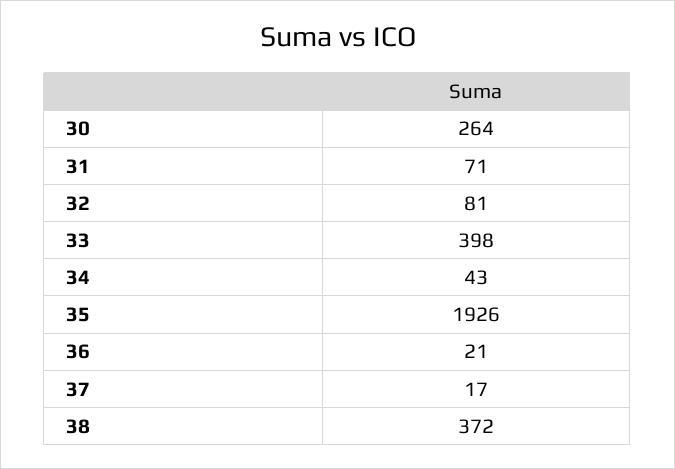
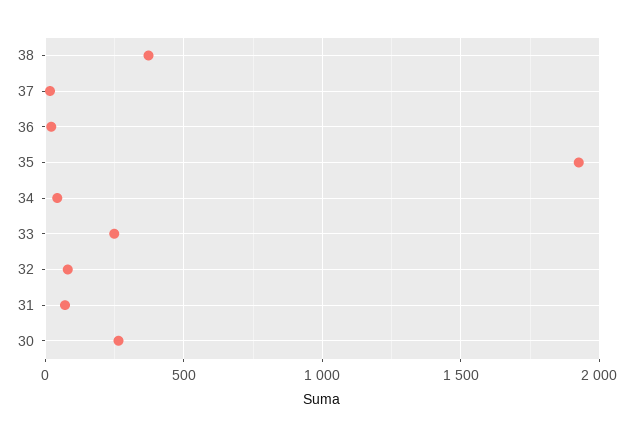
  {
    "30": 264,
    "31": 71,
    "32": 81,
-   "33": 398,
+   "33": 250,
    "34": 43,
    "35": 1926,
    "36": 21,
    "37": 17,
    "38": 372
  }

